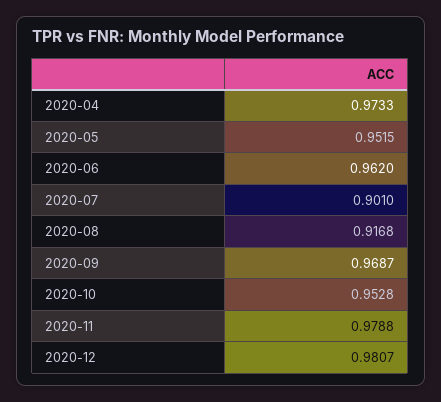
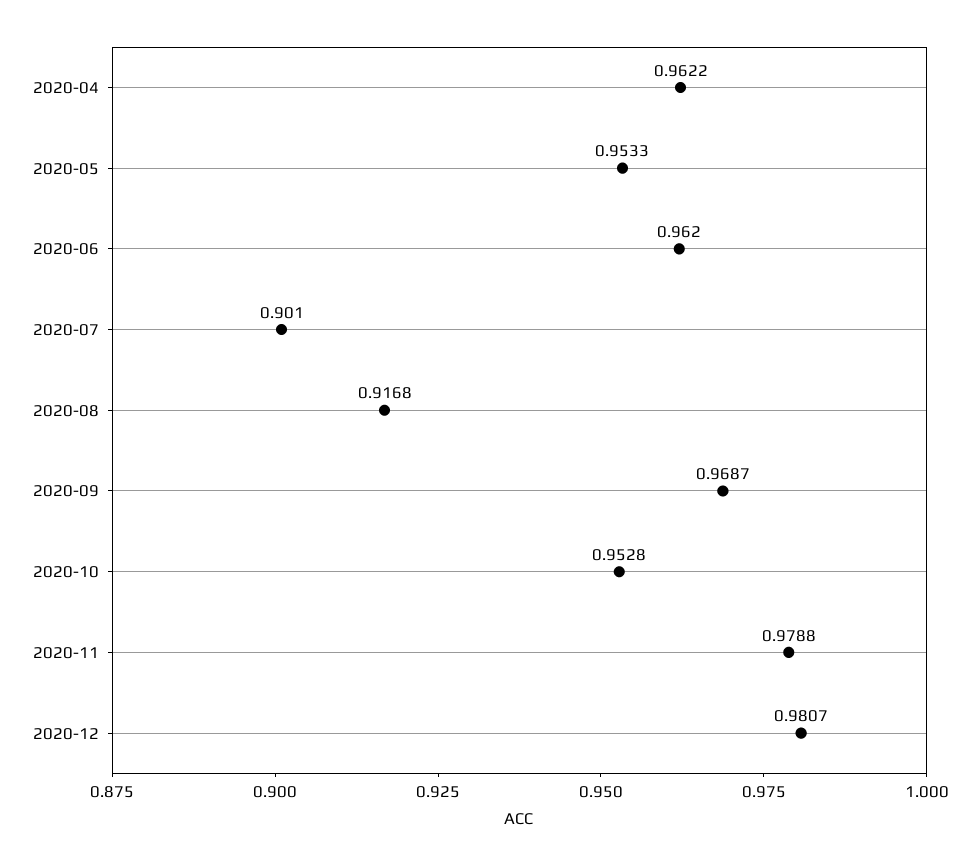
  {
-   "2020-04": 0.9733,
+   "2020-04": 0.9622,
-   "2020-05": 0.9515,
+   "2020-05": 0.9533,
    "2020-06": 0.962,
    "2020-07": 0.901,
    "2020-08": 0.9168,
    "2020-09": 0.9687,
    "2020-10": 0.9528,
    "2020-11": 0.9788,
    "2020-12": 0.9807
  }

